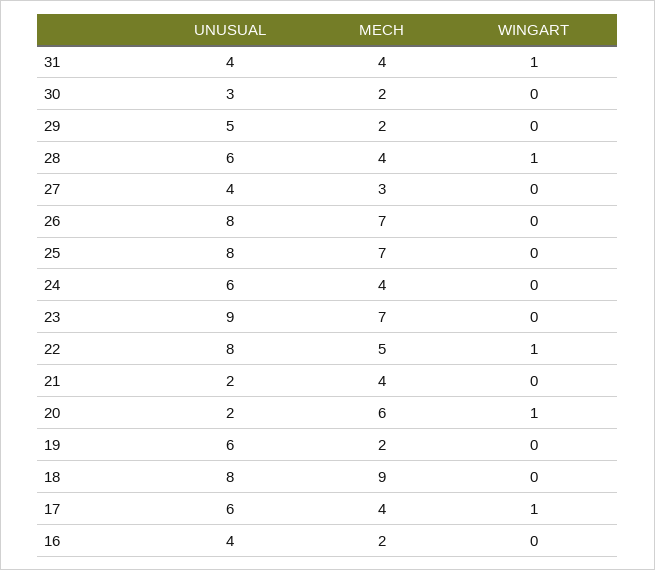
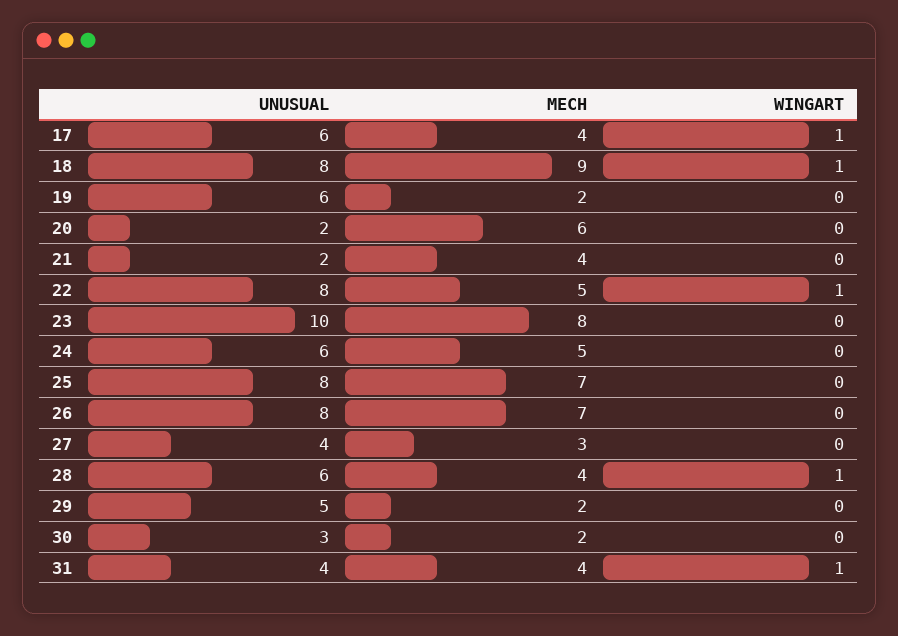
  {
    "UNUSUAL": {
      "31": 4,
      "30": 3,
      "29": 5,
      "28": 6,
      "27": 4,
      "26": 8,
      "25": 8,
      "24": 6,
-     "23": 9,
+     "23": 10,
      "22": 8,
      "21": 2,
      "20": 2,
      "19": 6,
      "18": 8,
-     "17": 6,
+     "17": 6
-     "16": 4
    },
    "MECH": {
      "31": 4,
      "30": 2,
      "29": 2,
      "28": 4,
      "27": 3,
      "26": 7,
      "25": 7,
-     "24": 4,
+     "24": 5,
-     "23": 7,
+     "23": 8,
      "22": 5,
      "21": 4,
      "20": 6,
      "19": 2,
      "18": 9,
-     "17": 4,
+     "17": 4
-     "16": 2
    },
    "WINGART": {
      "31": 1,
      "30": 0,
      "29": 0,
      "28": 1,
      "27": 0,
      "26": 0,
      "25": 0,
      "24": 0,
      "23": 0,
      "22": 1,
      "21": 0,
-     "20": 1,
+     "20": 0,
      "19": 0,
-     "18": 0,
+     "18": 1,
-     "17": 1,
+     "17": 1
-     "16": 0
    }
  }

